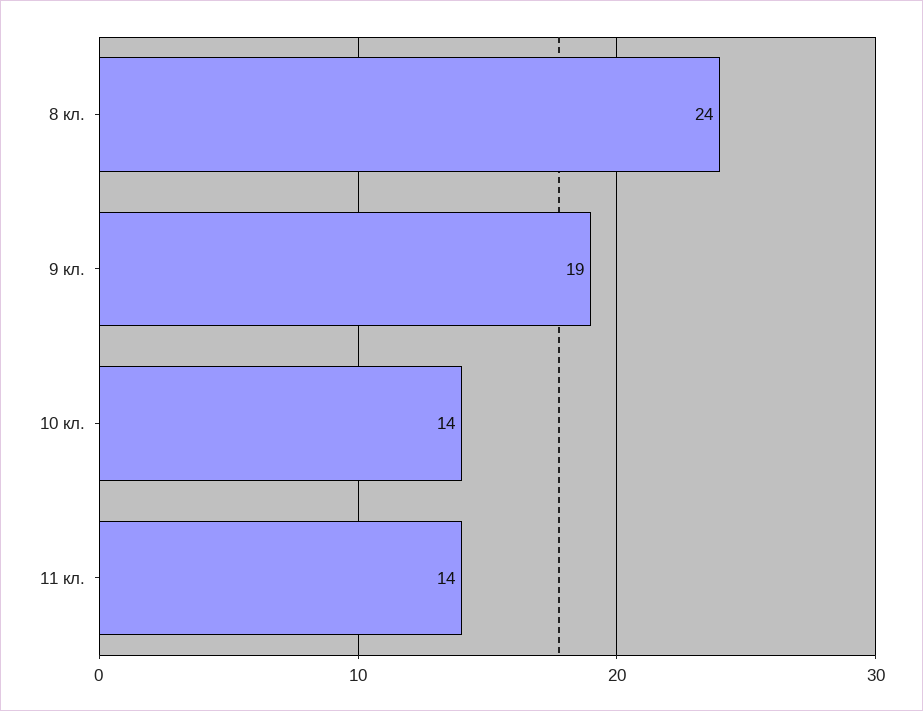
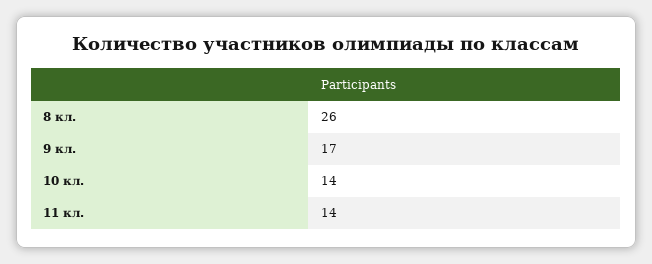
  {
-   "8 кл.": 24,
+   "8 кл.": 26,
-   "9 кл.": 19,
+   "9 кл.": 17,
    "10 кл.": 14,
    "11 кл.": 14
  }

